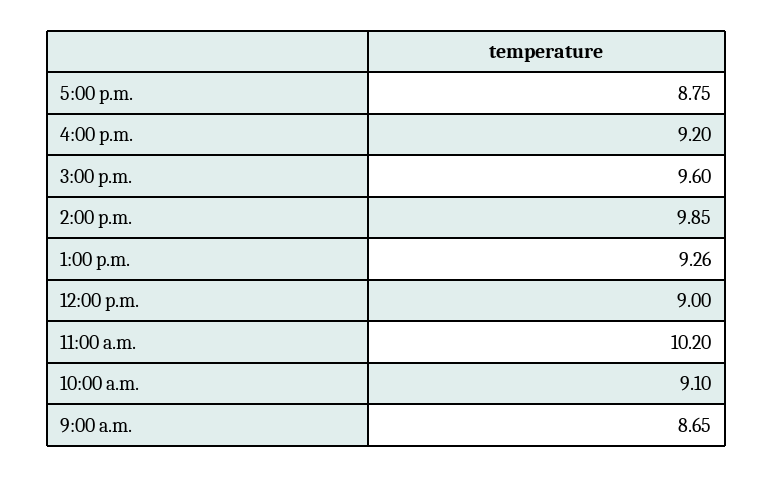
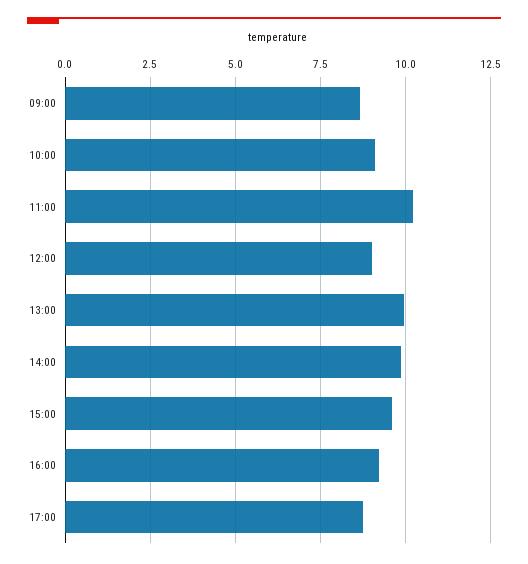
  {
    "5:00 p.m.": 8.75,
    "4:00 p.m.": 9.2,
    "3:00 p.m.": 9.6,
    "2:00 p.m.": 9.85,
-   "1:00 p.m.": 9.26,
+   "1:00 p.m.": 10,
    "12:00 p.m.": 9,
    "11:00 a.m.": 10.2,
    "10:00 a.m.": 9.1,
    "9:00 a.m.": 8.65
  }

